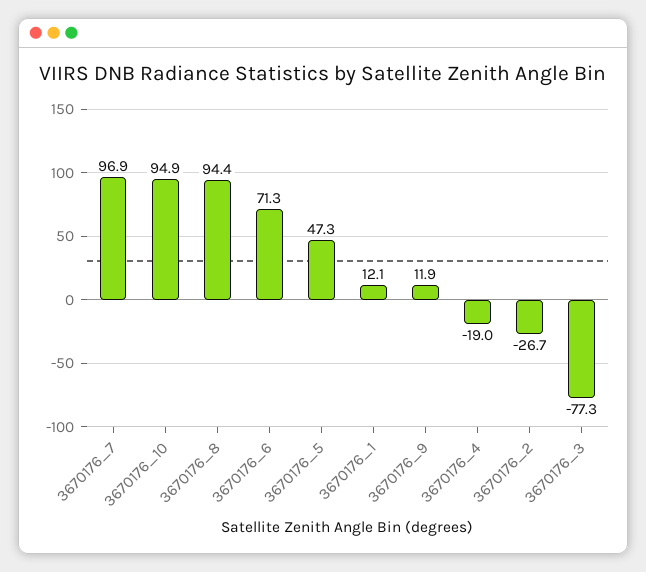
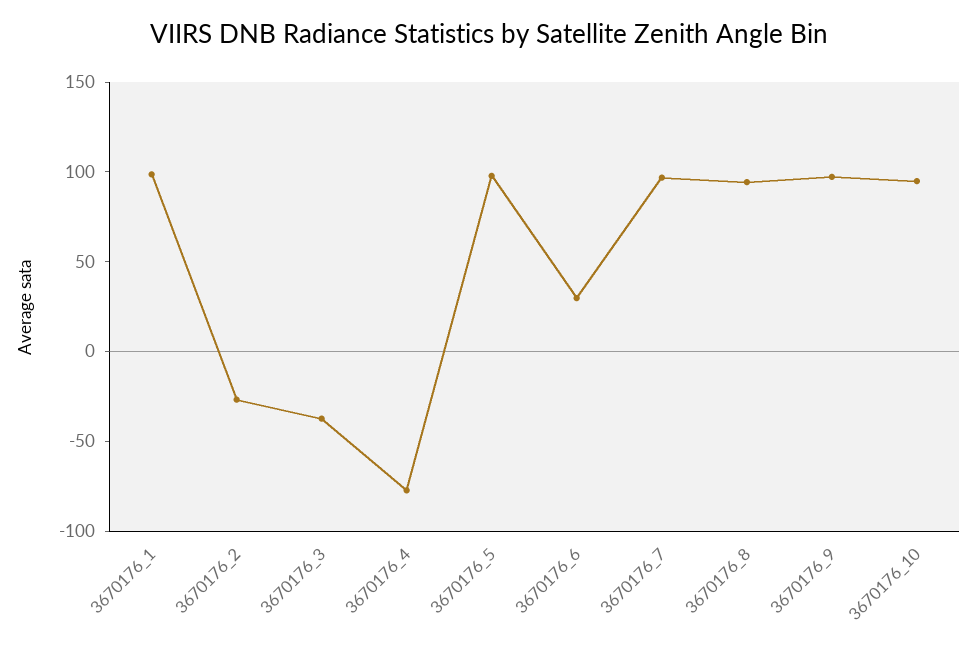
  {
    "3670176_7": 96.9,
    "3670176_10": 94.9,
    "3670176_8": 94.4,
-   "3670176_6": 71.3,
+   "3670176_6": 30,
-   "3670176_5": 47.3,
+   "3670176_5": 100,
-   "3670176_1": 12.1,
+   "3670176_1": 100,
-   "3670176_9": 11.9,
+   "3670176_9": 100,
-   "3670176_4": -19,
+   "3670176_4": -80,
    "3670176_2": -26.7,
-   "3670176_3": -77.3
+   "3670176_3": -40
  }

